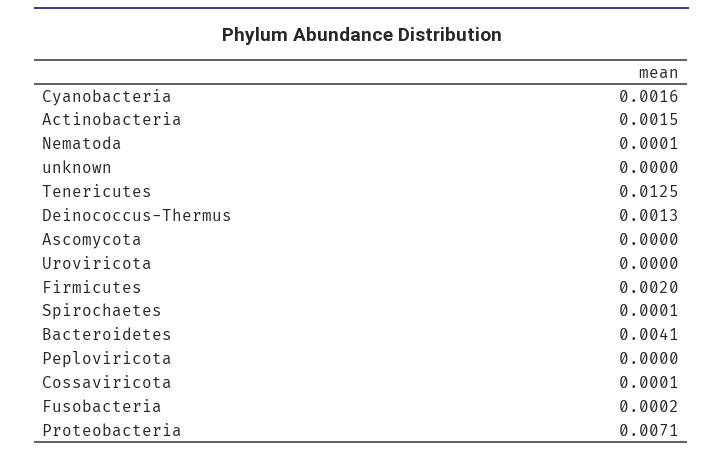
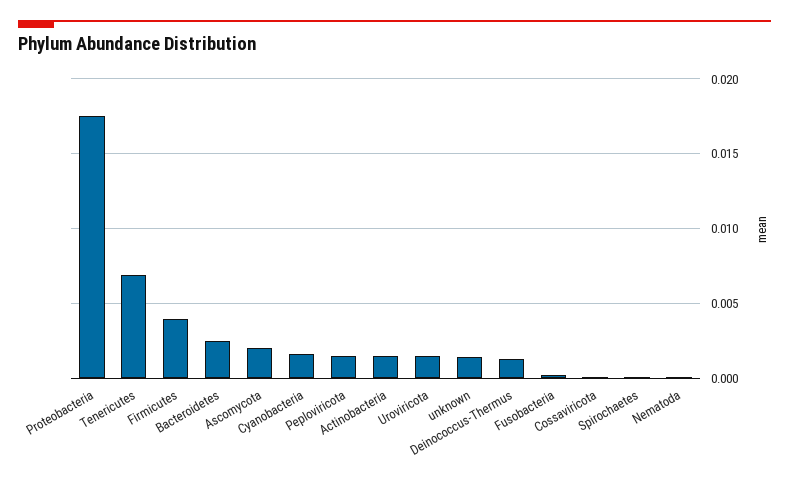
  {
    "Cyanobacteria": 0.0016,
    "Actinobacteria": 0.0015,
    "Nematoda": 0.0001,
-   "unknown": 0,
+   "unknown": 0.0015,
-   "Tenericutes": 0.0125,
+   "Tenericutes": 0.007,
    "Deinococcus-Thermus": 0.0013,
-   "Ascomycota": 0,
+   "Ascomycota": 0.002,
-   "Uroviricota": 0,
+   "Uroviricota": 0.0015,
-   "Firmicutes": 0.002,
+   "Firmicutes": 0.004,
    "Spirochaetes": 0.0001,
-   "Bacteroidetes": 0.0041,
+   "Bacteroidetes": 0.0025,
-   "Peploviricota": 0,
+   "Peploviricota": 0.0015,
    "Cossaviricota": 0.0001,
    "Fusobacteria": 0.0002,
-   "Proteobacteria": 0.0071
+   "Proteobacteria": 0.0175
  }

